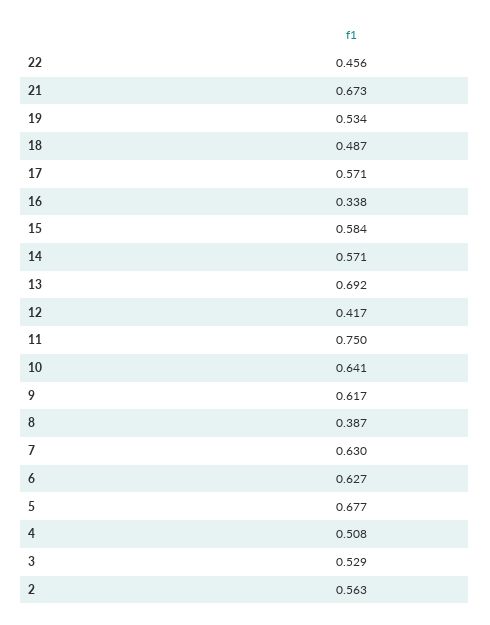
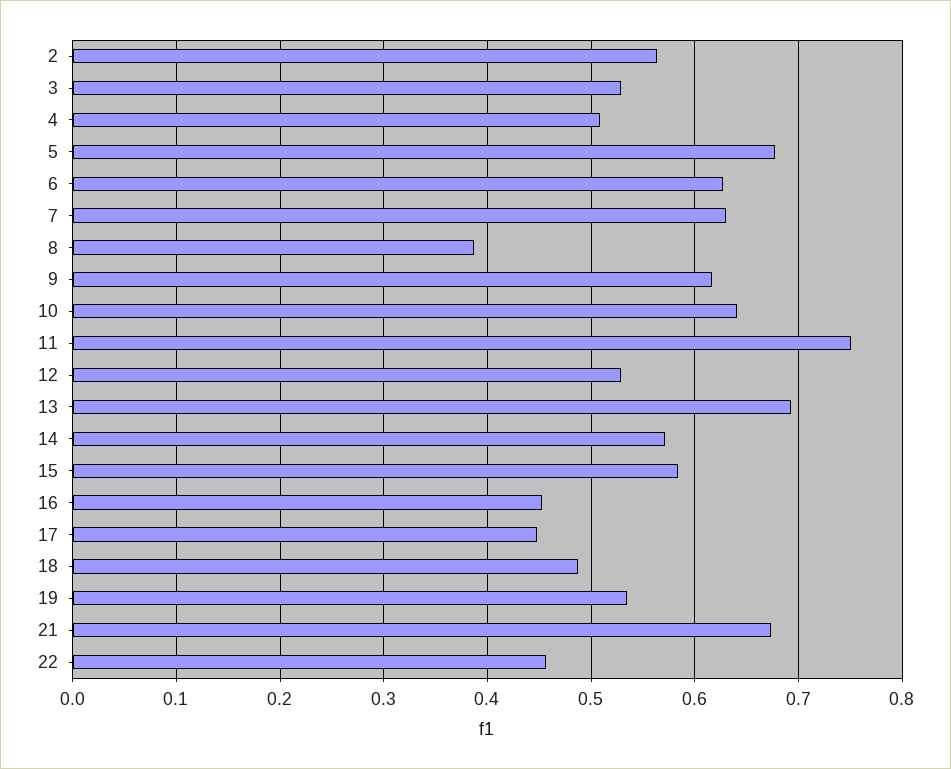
  {
    "22": 0.456,
    "21": 0.673,
    "19": 0.534,
    "18": 0.487,
-   "17": 0.571,
+   "17": 0.45,
-   "16": 0.338,
+   "16": 0.45,
    "15": 0.584,
    "14": 0.571,
    "13": 0.692,
-   "12": 0.417,
+   "12": 0.53,
    "11": 0.75,
    "10": 0.641,
    "9": 0.617,
    "8": 0.387,
    "7": 0.63,
    "6": 0.627,
    "5": 0.677,
    "4": 0.508,
    "3": 0.529,
    "2": 0.563
  }

